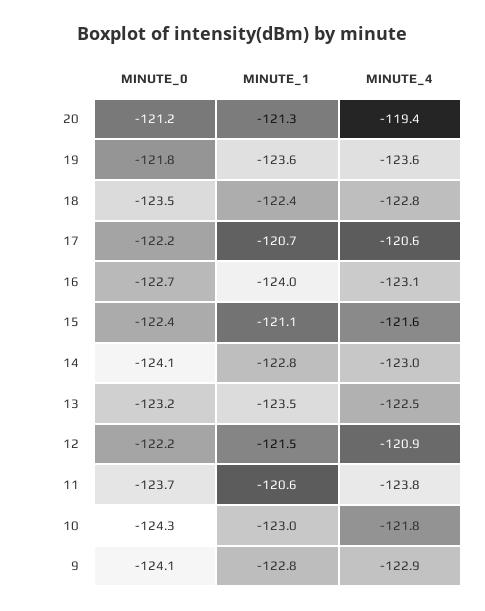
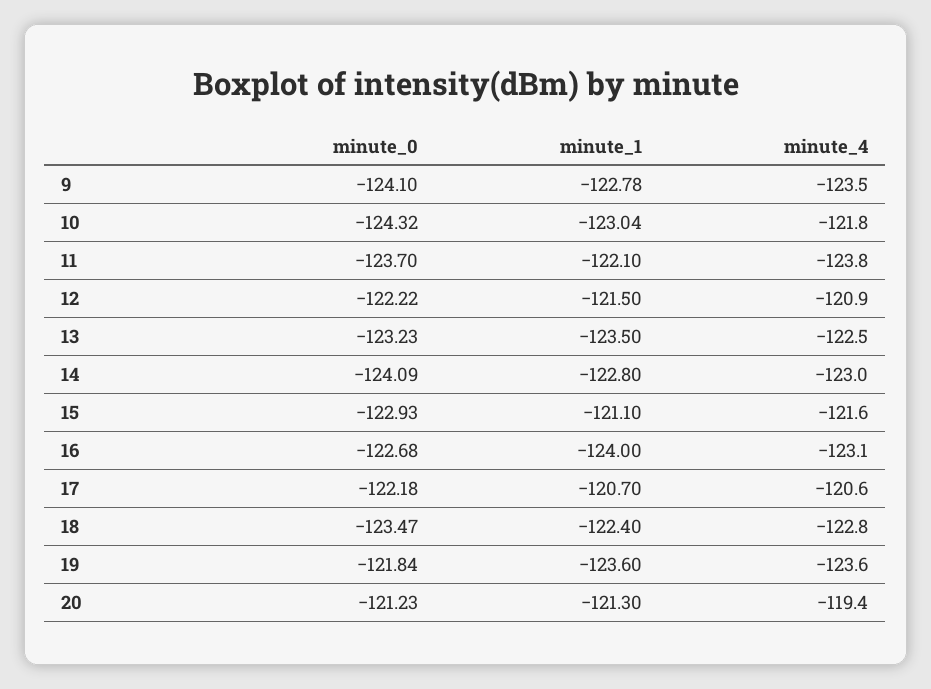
  {
    "MINUTE_0": {
      "20": -121.23,
      "19": -121.84,
      "18": -123.47,
      "17": -122.18,
      "16": -122.68,
-     "15": -122.4,
+     "15": -122.93,
      "14": -124.09,
      "13": -123.23,
      "12": -122.22,
      "11": -123.7,
      "10": -124.32,
      "9": -124.1
    },
    "MINUTE_1": {
      "20": -121.3,
      "19": -123.6,
      "18": -122.4,
      "17": -120.7,
      "16": -124,
      "15": -121.1,
      "14": -122.8,
      "13": -123.5,
      "12": -121.5,
-     "11": -120.6,
+     "11": -122.1,
      "10": -123.04,
      "9": -122.78
    },
    "MINUTE_4": {
      "20": -119.4,
      "19": -123.6,
      "18": -122.8,
      "17": -120.6,
      "16": -123.1,
      "15": -121.6,
      "14": -123,
      "13": -122.5,
      "12": -120.9,
      "11": -123.8,
      "10": -121.8,
-     "9": -122.9
+     "9": -123.5
    }
  }

